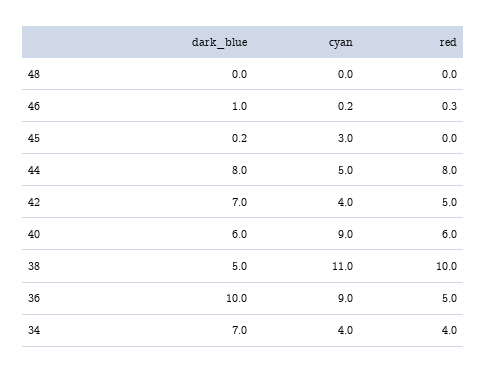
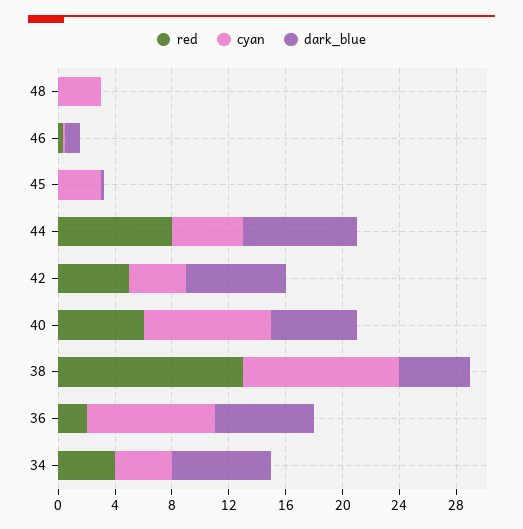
  {
    "dark_blue": {
      "48": 0,
      "46": 1,
      "45": 0.2,
      "44": 8,
      "42": 7,
      "40": 6,
      "38": 5,
-     "36": 10,
+     "36": 7,
      "34": 7
    },
    "cyan": {
-     "48": 0,
+     "48": 3,
      "46": 0.2,
      "45": 3,
      "44": 5,
      "42": 4,
      "40": 9,
      "38": 11,
      "36": 9,
      "34": 4
    },
    "red": {
      "48": 0,
      "46": 0.3,
      "45": 0,
      "44": 8,
      "42": 5,
      "40": 6,
-     "38": 10,
+     "38": 13,
-     "36": 5,
+     "36": 2,
      "34": 4
    }
  }

